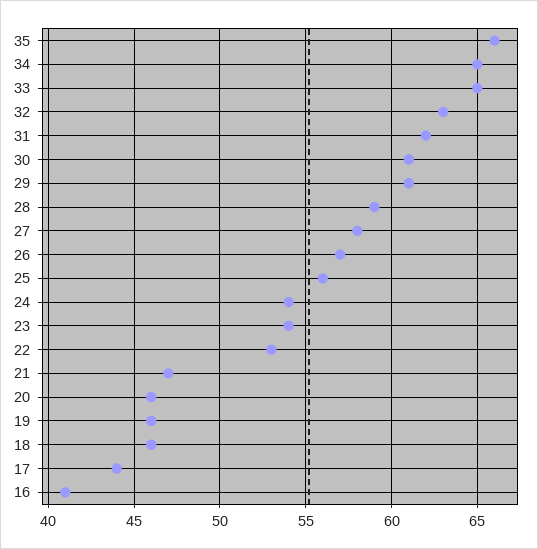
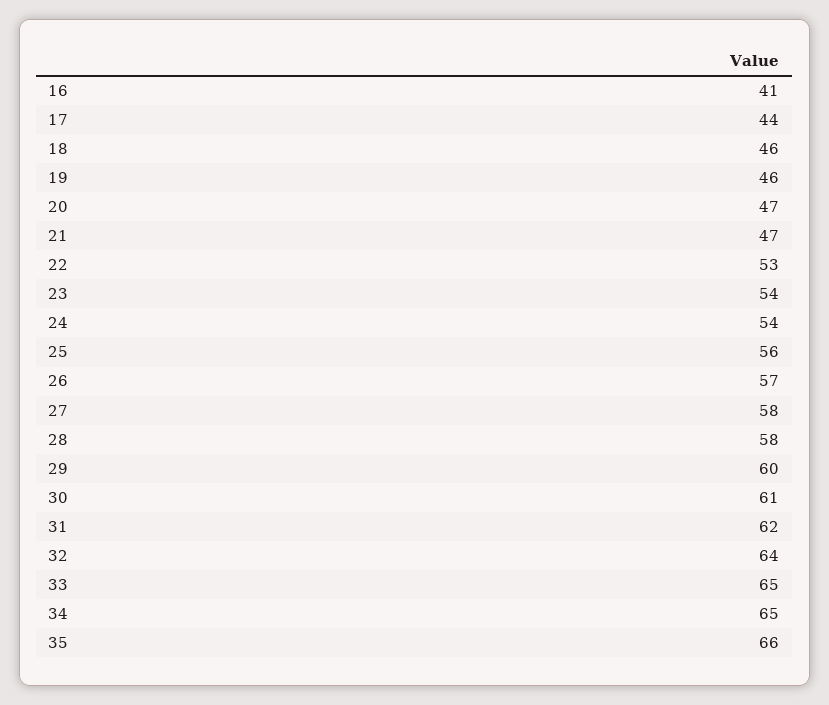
  {
    "35": 66,
    "34": 65,
    "33": 65,
-   "32": 63,
+   "32": 64,
    "31": 62,
    "30": 61,
-   "29": 61,
+   "29": 60,
-   "28": 59,
+   "28": 58,
    "27": 58,
    "26": 57,
    "25": 56,
    "24": 54,
    "23": 54,
    "22": 53,
    "21": 47,
-   "20": 46,
+   "20": 47,
    "19": 46,
    "18": 46,
    "17": 44,
    "16": 41
  }

